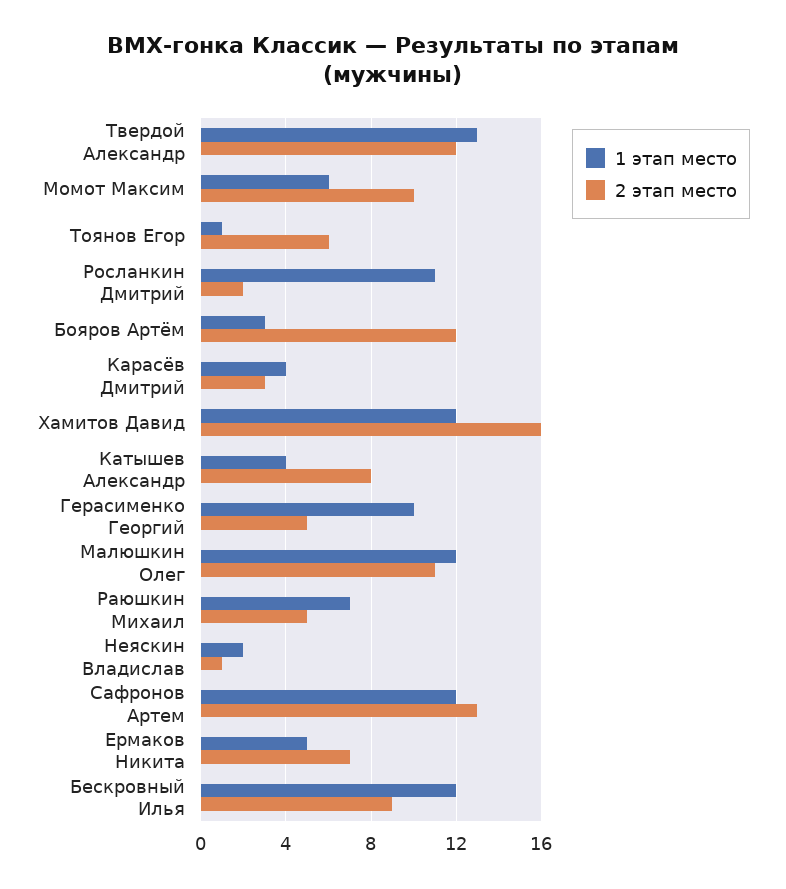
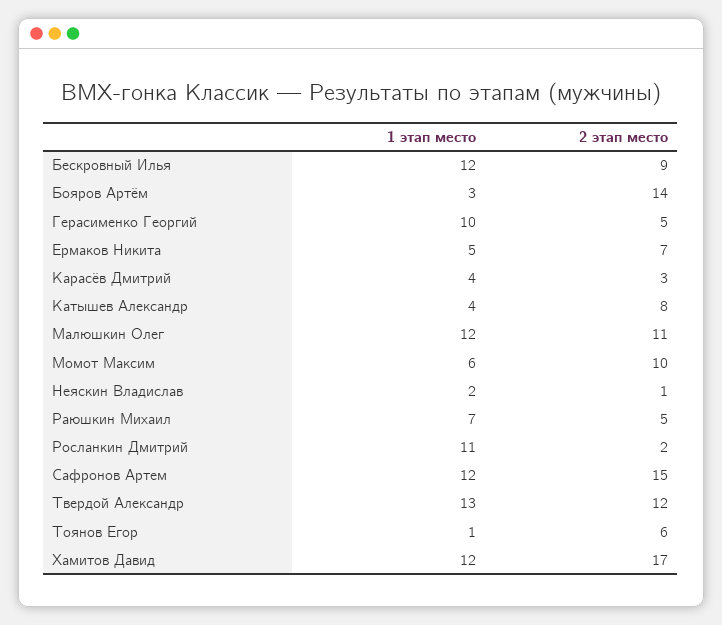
  {
    "1 этап место": {
      "Твердой Александр": 13,
      "Момот Максим": 6,
      "Тоянов Егор": 1,
      "Росланкин Дмитрий": 11,
      "Бояров Артём": 3,
      "Карасёв Дмитрий": 4,
      "Хамитов Давид": 12,
      "Катышев Александр": 4,
      "Герасименко Георгий": 10,
      "Малюшкин Олег": 12,
      "Раюшкин Михаил": 7,
      "Неяскин Владислав": 2,
      "Сафронов Артем": 12,
      "Ермаков Никита": 5,
      "Бескровный Илья": 12
    },
    "2 этап место": {
      "Твердой Александр": 12,
      "Момот Максим": 10,
      "Тоянов Егор": 6,
      "Росланкин Дмитрий": 2,
-     "Бояров Артём": 12,
+     "Бояров Артём": 14,
      "Карасёв Дмитрий": 3,
-     "Хамитов Давид": 16,
+     "Хамитов Давид": 17,
      "Катышев Александр": 8,
      "Герасименко Георгий": 5,
      "Малюшкин Олег": 11,
      "Раюшкин Михаил": 5,
      "Неяскин Владислав": 1,
-     "Сафронов Артем": 13,
+     "Сафронов Артем": 15,
      "Ермаков Никита": 7,
      "Бескровный Илья": 9
    }
  }

